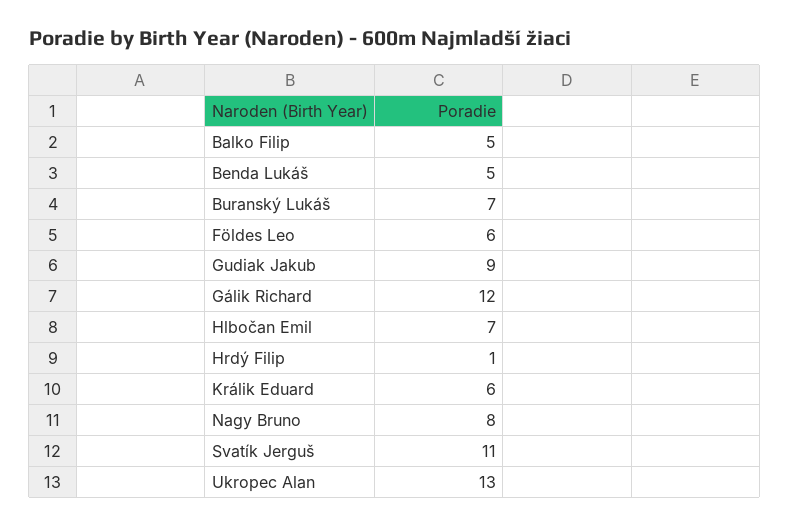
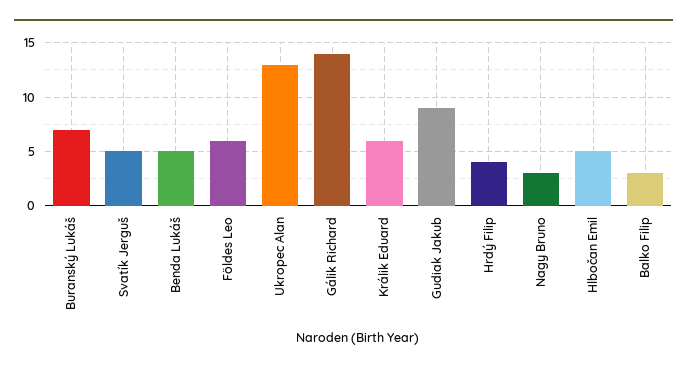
  {
-   "Balko Filip": 5,
+   "Balko Filip": 3,
    "Benda Lukáš": 5,
    "Buranský Lukáš": 7,
    "Földes Leo": 6,
    "Gudiak Jakub": 9,
-   "Gálik Richard": 12,
+   "Gálik Richard": 14,
-   "Hlbočan Emil": 7,
+   "Hlbočan Emil": 5,
-   "Hrdý Filip": 1,
+   "Hrdý Filip": 4,
    "Králik Eduard": 6,
-   "Nagy Bruno": 8,
+   "Nagy Bruno": 3,
-   "Svatík Jerguš": 11,
+   "Svatík Jerguš": 5,
    "Ukropec Alan": 13
  }

